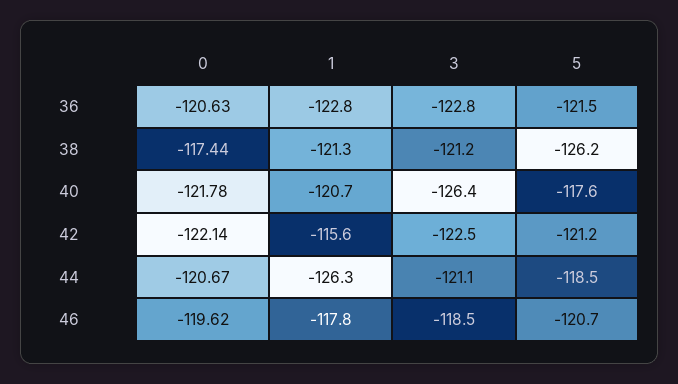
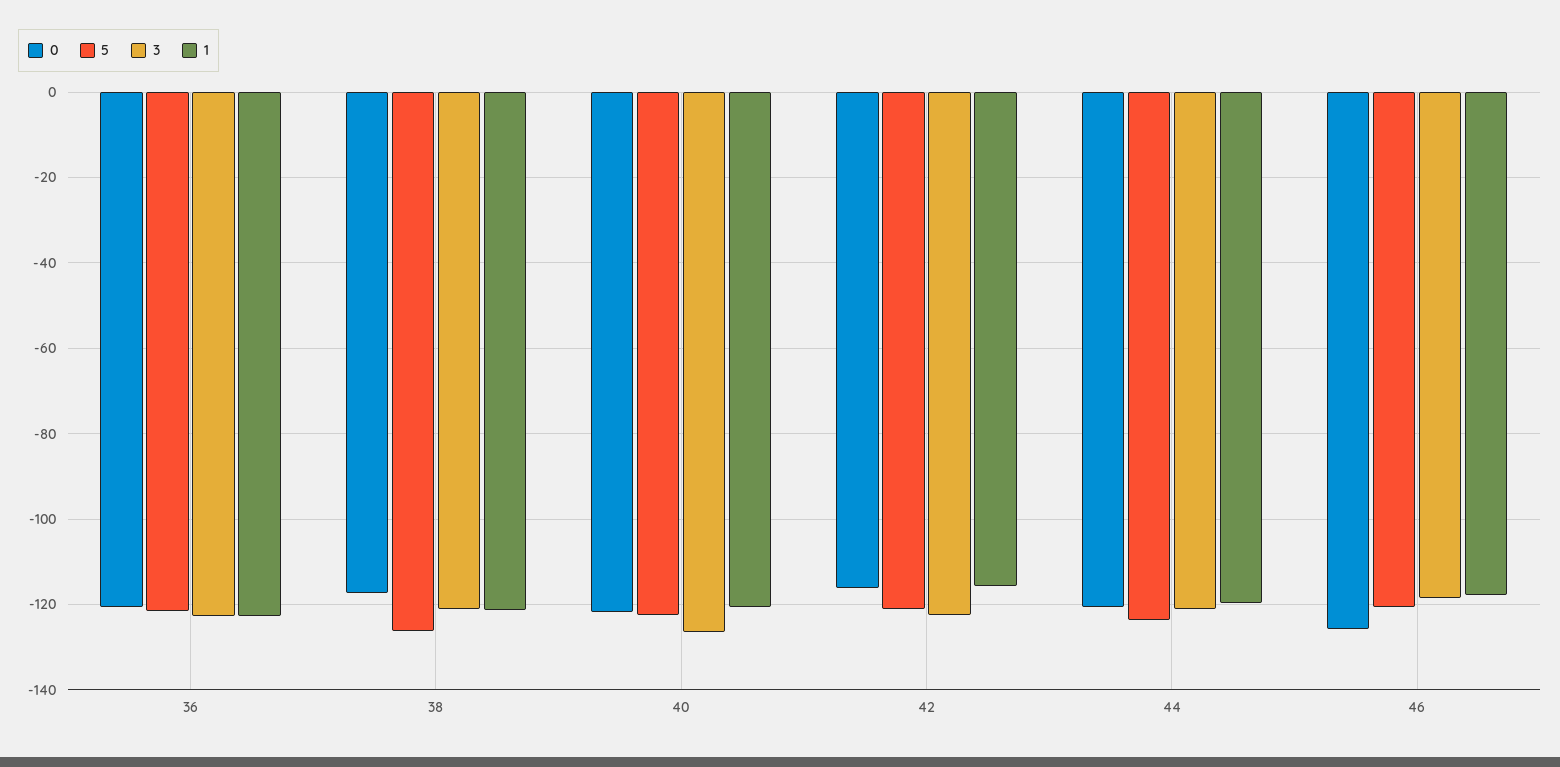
  {
    "0": {
      "36": -120.63,
      "38": -117.44,
      "40": -121.78,
-     "42": -122.14,
+     "42": -116,
      "44": -120.67,
-     "46": -119.62
+     "46": -126
    },
    "1": {
      "36": -122.8,
      "38": -121.3,
      "40": -120.7,
      "42": -115.6,
-     "44": -126.3,
+     "44": -120,
      "46": -117.8
    },
    "3": {
      "36": -122.8,
      "38": -121.2,
      "40": -126.4,
      "42": -122.5,
      "44": -121.1,
      "46": -118.5
    },
    "5": {
      "36": -121.5,
      "38": -126.2,
-     "40": -117.6,
+     "40": -122,
      "42": -121.2,
-     "44": -118.5,
+     "44": -124,
      "46": -120.7
    }
  }

